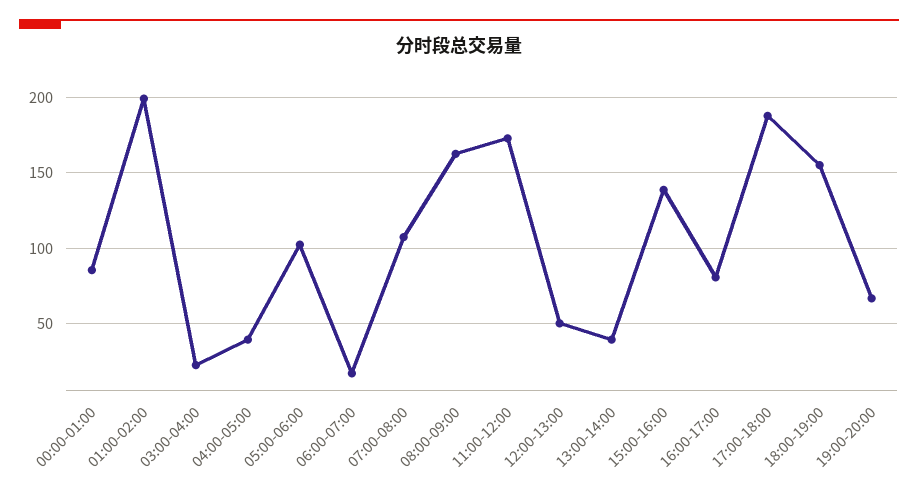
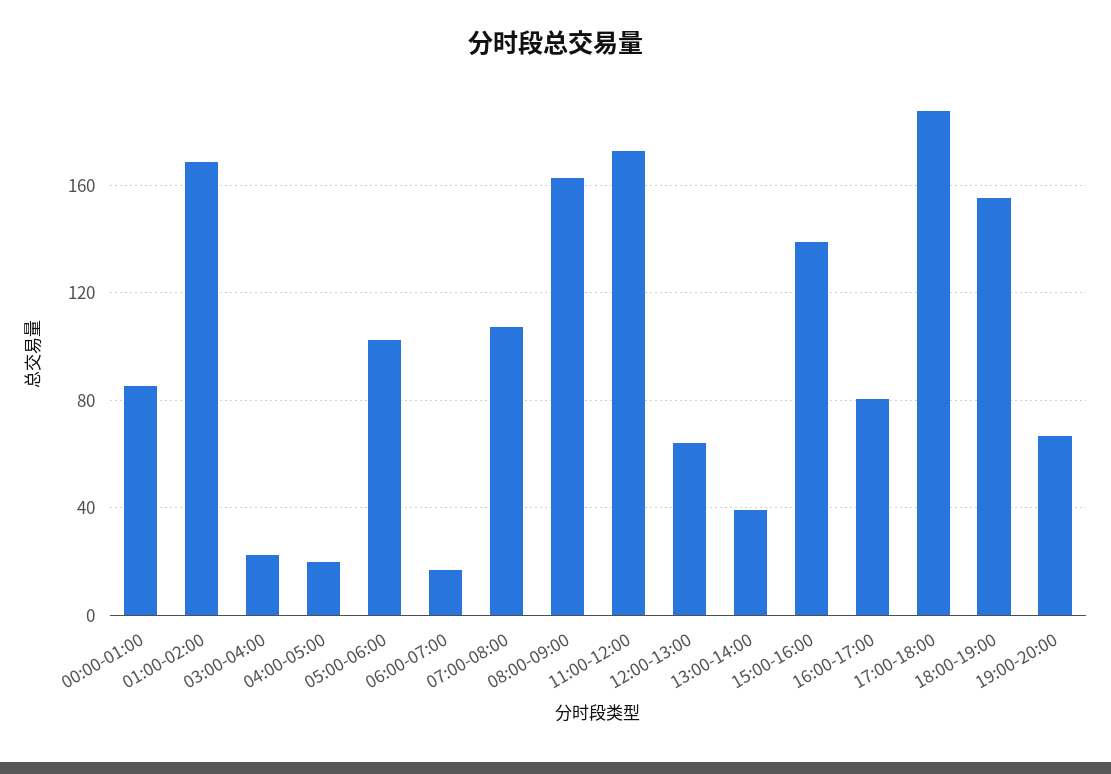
  {
    "00:00-01:00": 85,
-   "01:00-02:00": 200,
+   "01:00-02:00": 170,
    "03:00-04:00": 20,
-   "04:00-05:00": 40,
+   "04:00-05:00": 20,
    "05:00-06:00": 100,
    "06:00-07:00": 15,
    "07:00-08:00": 105,
    "08:00-09:00": 165,
    "11:00-12:00": 175,
-   "12:00-13:00": 50,
+   "12:00-13:00": 65,
    "13:00-14:00": 40,
    "15:00-16:00": 140,
    "16:00-17:00": 80,
    "17:00-18:00": 190,
    "18:00-19:00": 155,
    "19:00-20:00": 65
  }

